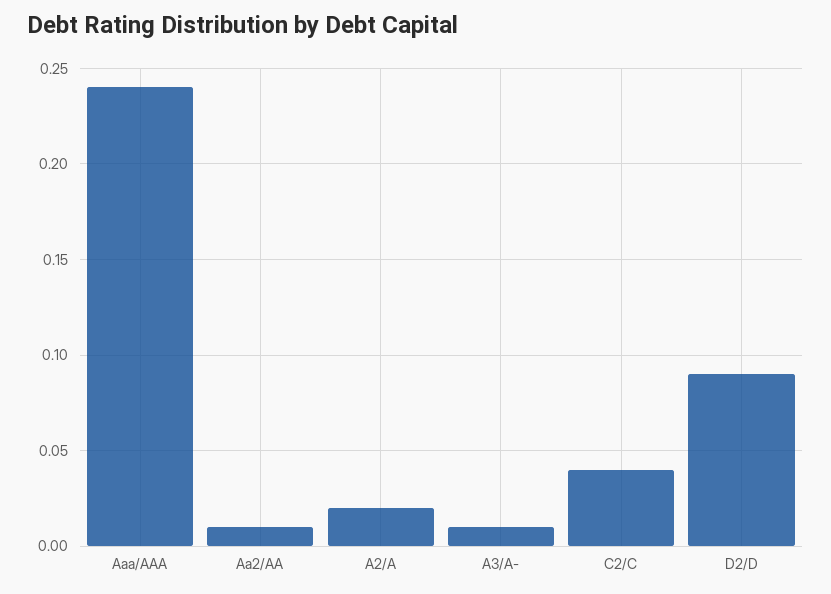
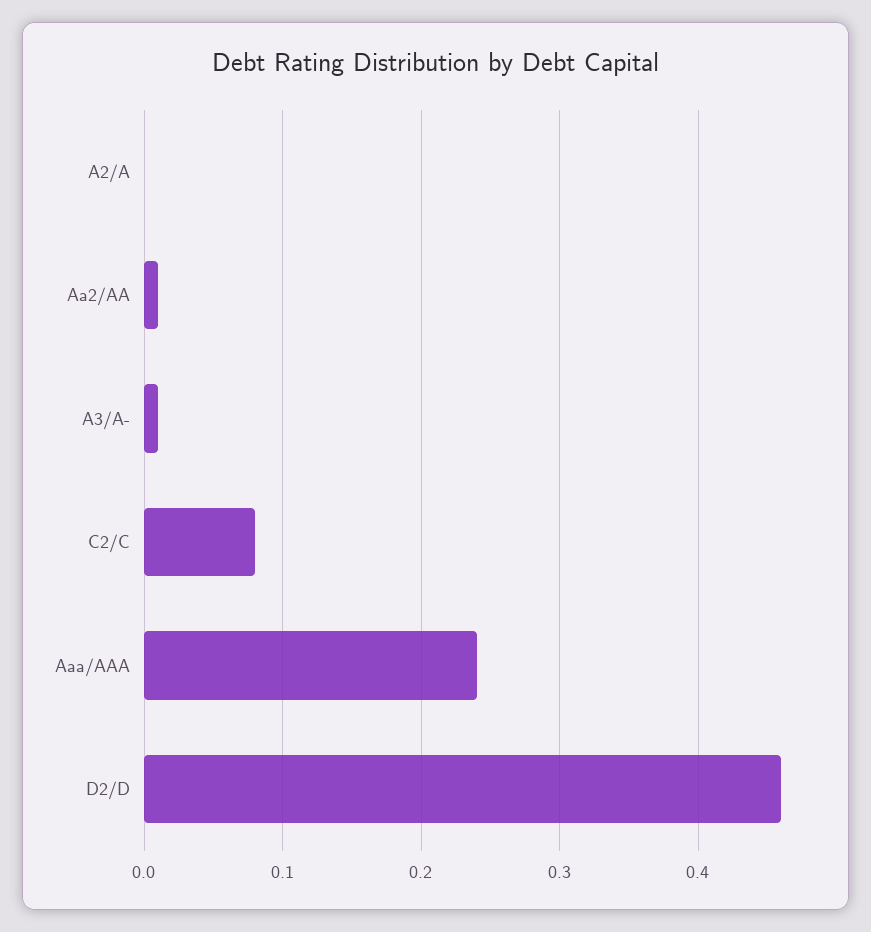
  {
    "Aaa/AAA": 0.24,
    "Aa2/AA": 0.01,
-   "A2/A": 0.02,
+   "A2/A": 0,
    "A3/A-": 0.01,
-   "C2/C": 0.04,
+   "C2/C": 0.08,
-   "D2/D": 0.09
+   "D2/D": 0.46
  }

